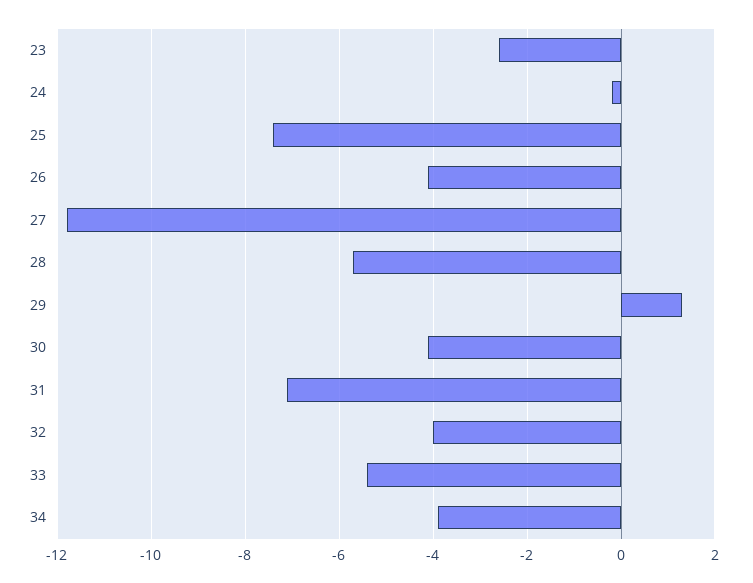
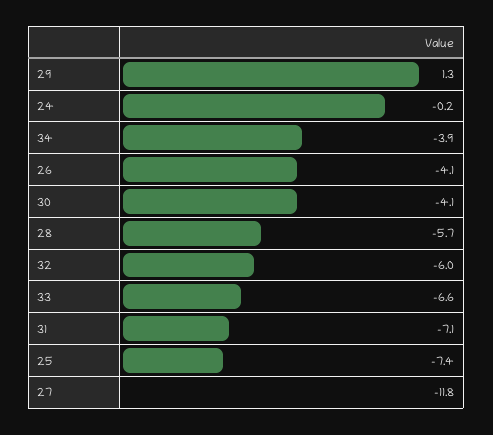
  {
-   "23": -2.5,
    "24": -0.2,
    "25": -7.4,
    "26": -4.1,
    "27": -11.8,
    "28": -5.7,
    "29": 1.3,
    "30": -4.1,
    "31": -7.1,
-   "32": -4,
+   "32": -6,
-   "33": -5.5,
+   "33": -6.6,
    "34": -3.9
  }

